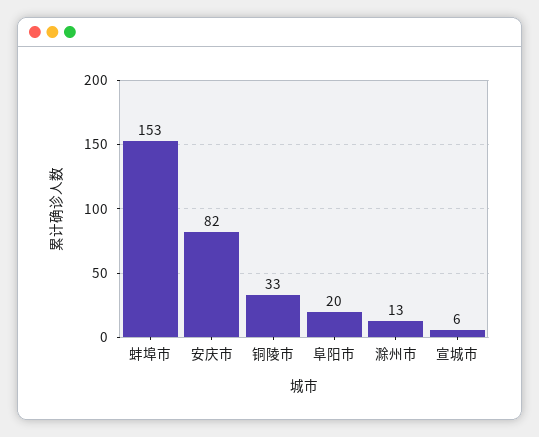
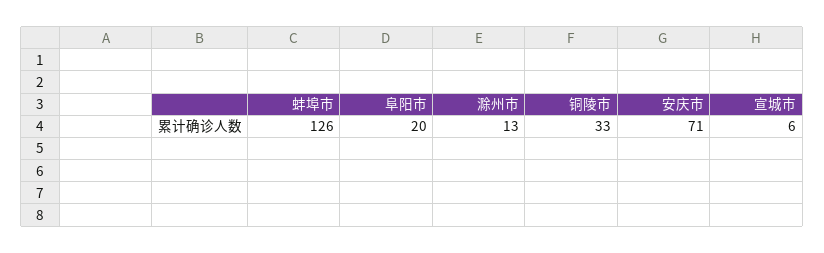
  {
-   "蚌埠市": 153,
+   "蚌埠市": 126,
-   "安庆市": 82,
+   "安庆市": 71,
    "铜陵市": 33,
    "阜阳市": 20,
    "滁州市": 13,
    "宣城市": 6
  }

